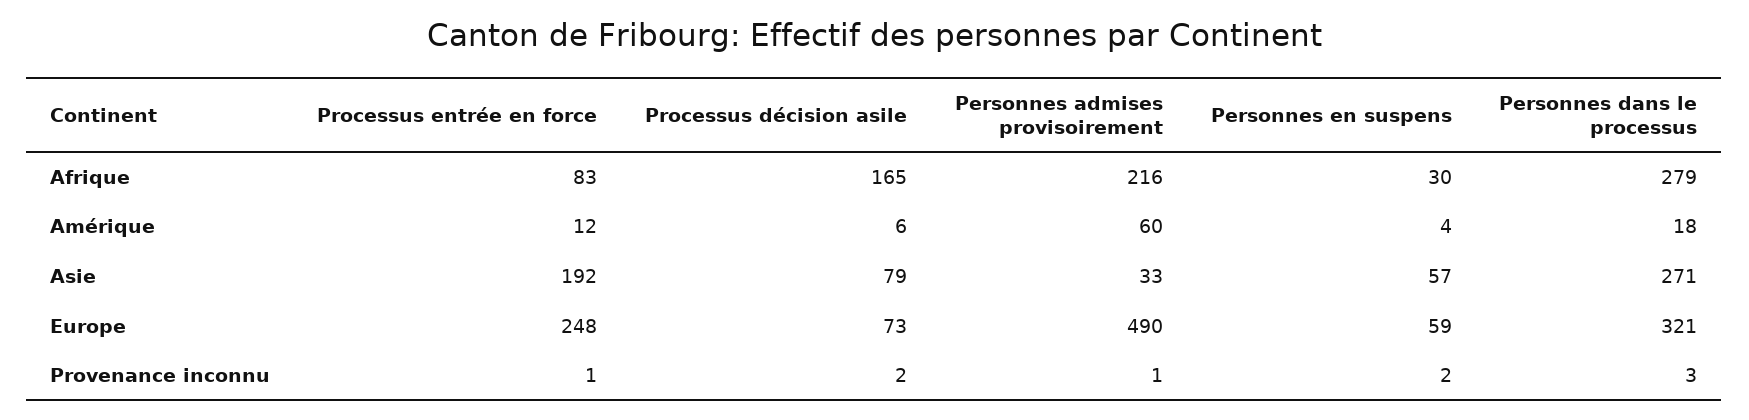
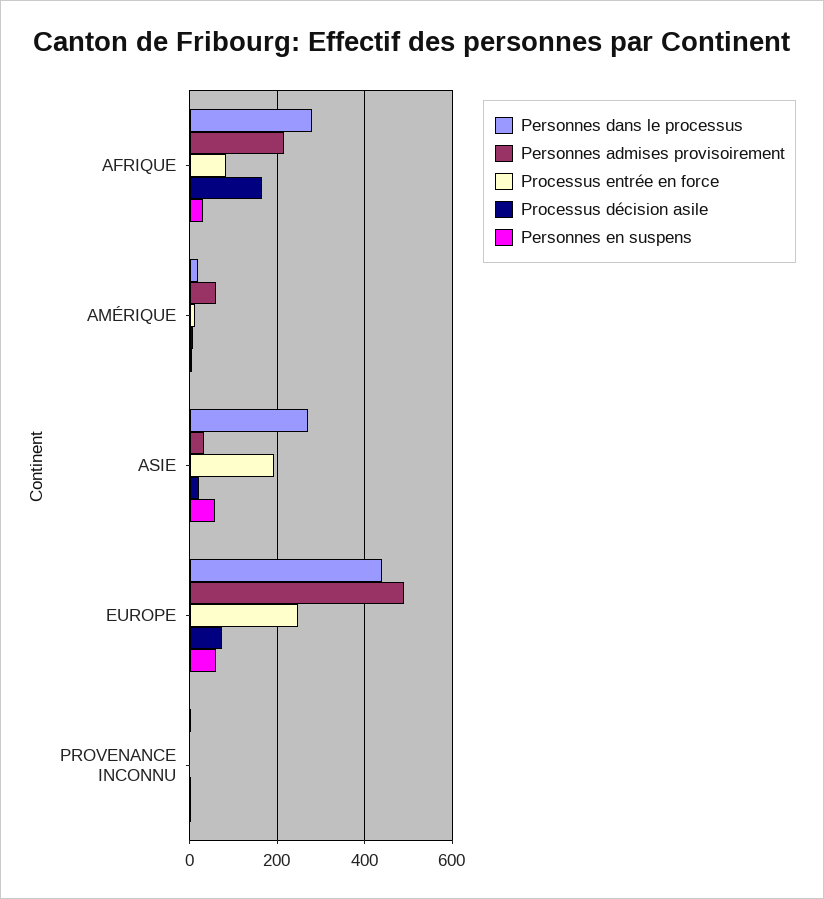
  {
    "Processus entrée en force": {
      "Afrique": 83,
      "Amérique": 12,
      "Asie": 192,
      "Europe": 248,
      "Provenance inconnu": 1
    },
    "Processus décision asile": {
      "Afrique": 165,
      "Amérique": 6,
-     "Asie": 79,
+     "Asie": 20,
      "Europe": 73,
      "Provenance inconnu": 2
    },
    "Personnes admises provisoirement": {
      "Afrique": 216,
      "Amérique": 60,
      "Asie": 33,
      "Europe": 490,
      "Provenance inconnu": 1
    },
    "Personnes en suspens": {
      "Afrique": 30,
      "Amérique": 4,
      "Asie": 57,
      "Europe": 59,
      "Provenance inconnu": 2
    },
    "Personnes dans le processus": {
      "Afrique": 279,
      "Amérique": 18,
      "Asie": 271,
-     "Europe": 321,
+     "Europe": 440,
      "Provenance inconnu": 3
    }
  }

